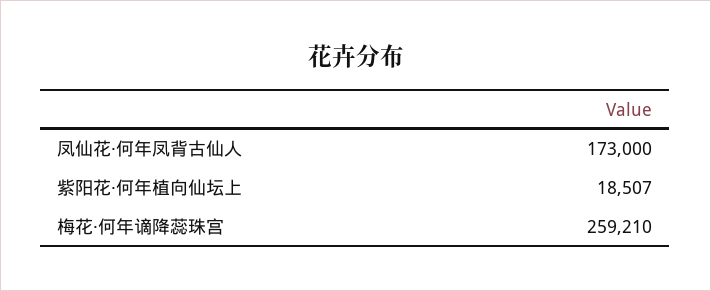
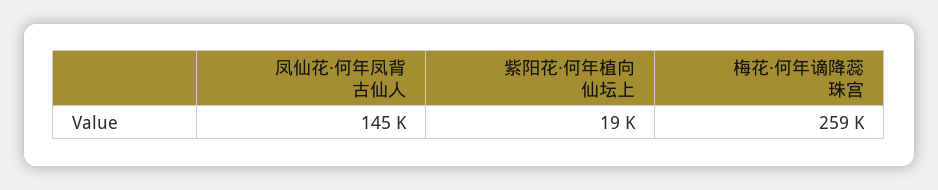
  {
-   "凤仙花·何年凤背古仙人": 173000,
+   "凤仙花·何年凤背古仙人": 145000,
    "紫阳花·何年植向仙坛上": 18507,
    "梅花·何年谪降蕊珠宫": 259210
  }

